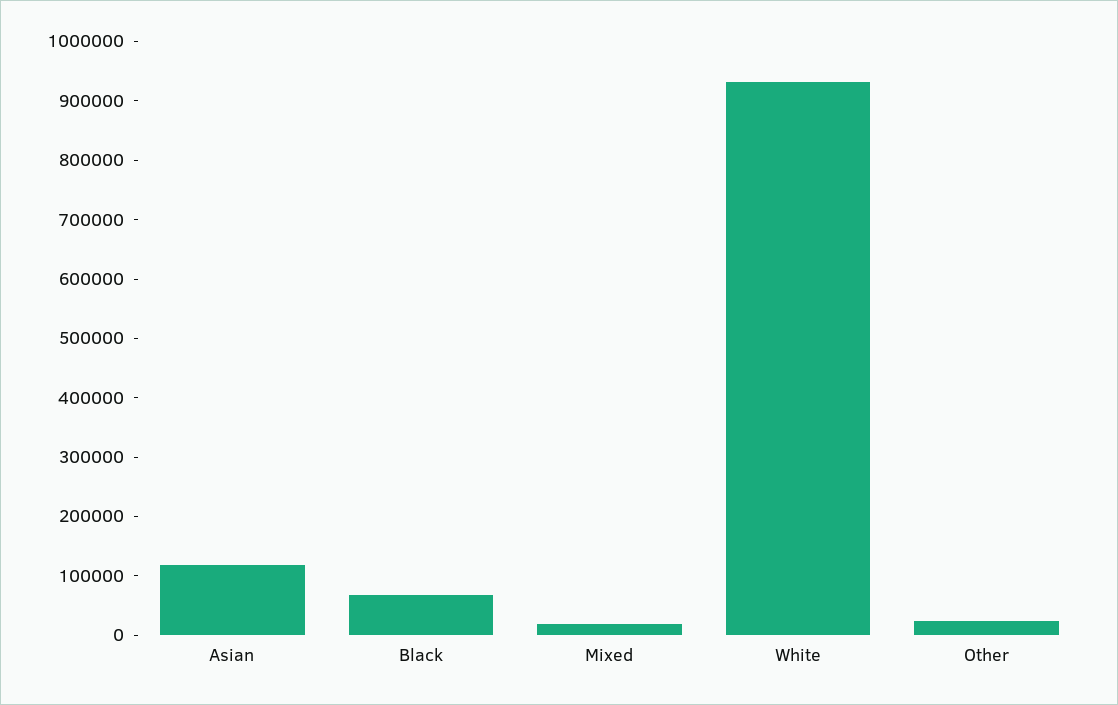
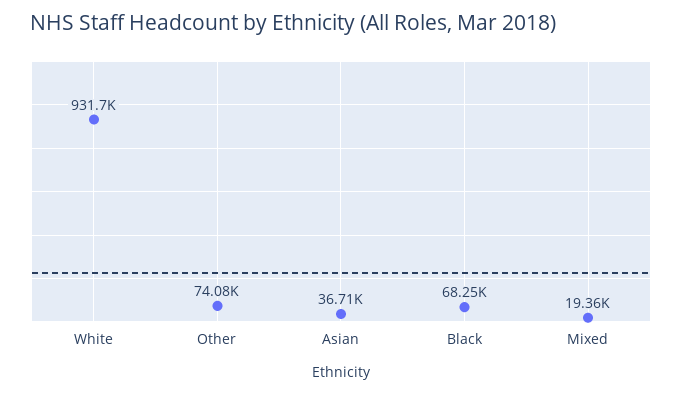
  {
-   "Asian": 120000,
+   "Asian": 36710,
    "Black": 68250,
    "Mixed": 19360,
    "White": 931700,
-   "Other": 20000
+   "Other": 74080
  }

